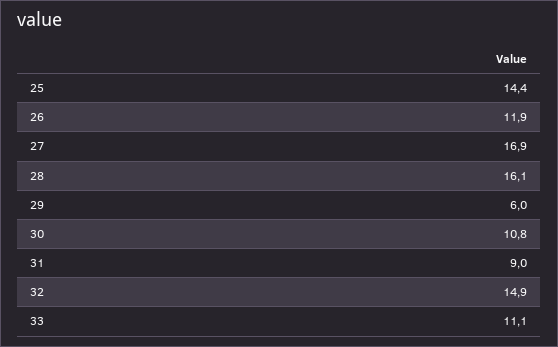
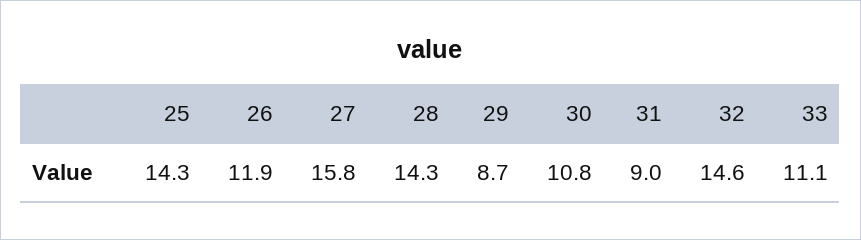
  {
-   "25": 14.4,
+   "25": 14.3,
    "26": 11.9,
-   "27": 16.9,
+   "27": 15.8,
-   "28": 16.1,
+   "28": 14.3,
-   "29": 6,
+   "29": 8.7,
    "30": 10.8,
    "31": 9,
-   "32": 14.9,
+   "32": 14.6,
    "33": 11.1
  }

